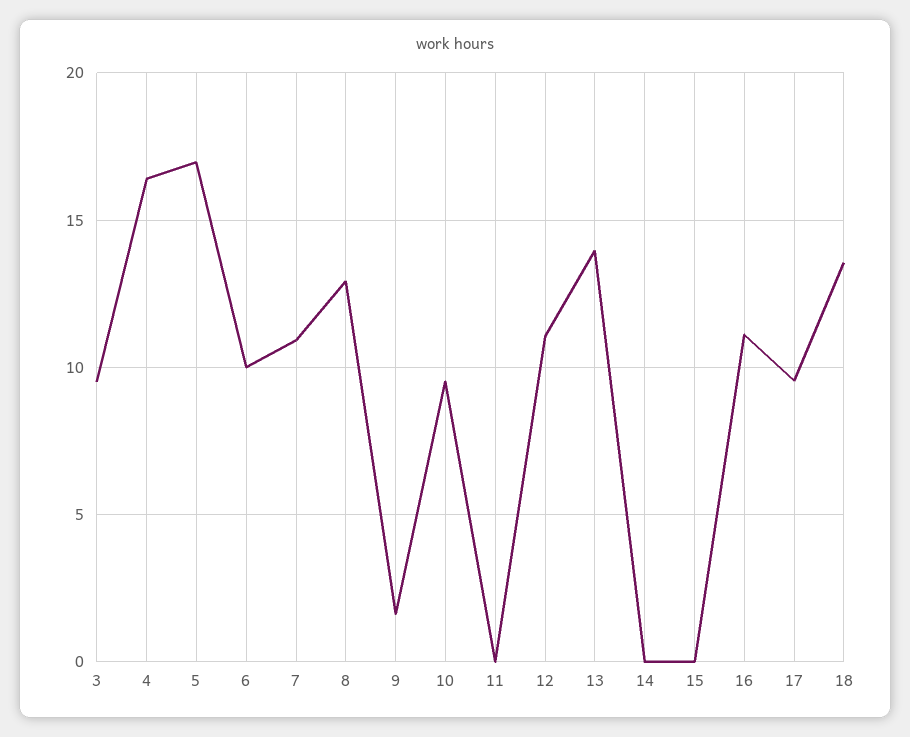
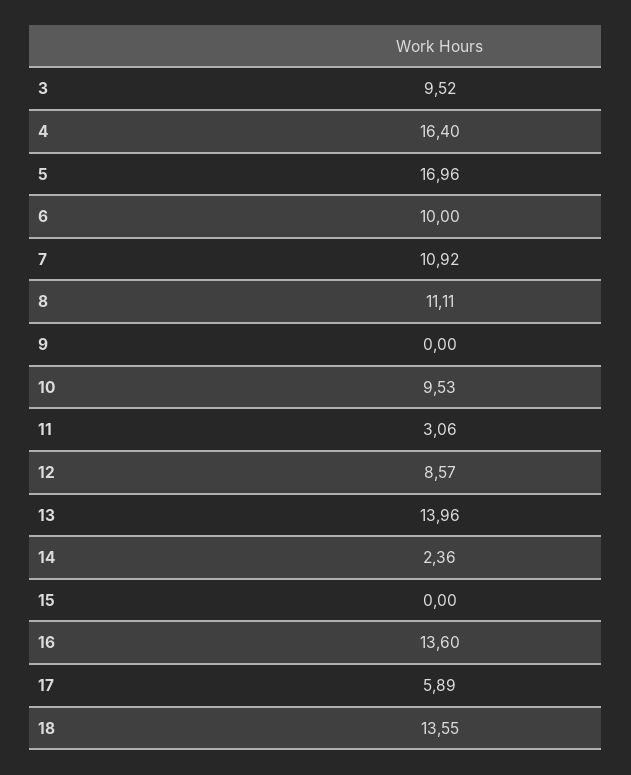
  {
    "3": 9.52,
    "4": 16.4,
    "5": 16.96,
    "6": 10,
    "7": 10.92,
-   "8": 13,
+   "8": 11.11,
-   "9": 1.5,
+   "9": 0,
    "10": 9.53,
-   "11": 0,
+   "11": 3.06,
-   "12": 11,
+   "12": 8.57,
    "13": 13.96,
-   "14": 0,
+   "14": 2.36,
    "15": 0,
-   "16": 11,
+   "16": 13.6,
-   "17": 9.5,
+   "17": 5.89,
    "18": 13.55
  }

